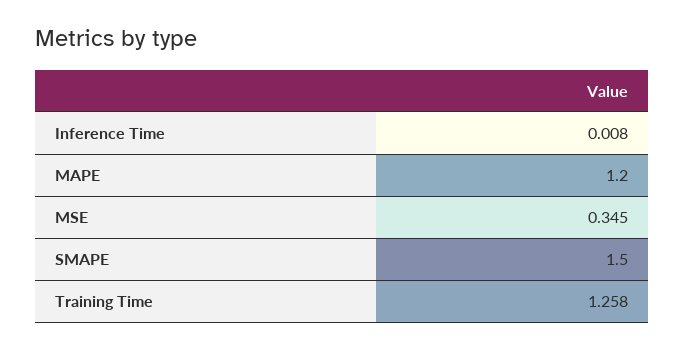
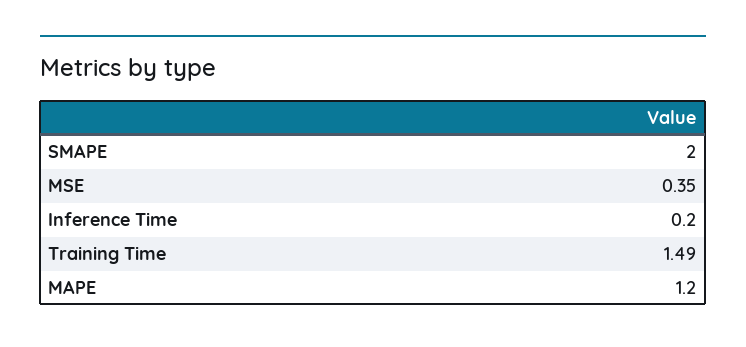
  {
-   "Inference Time": 0.008,
+   "Inference Time": 0.2,
    "MAPE": 1.2,
    "MSE": 0.345,
-   "SMAPE": 1.5,
+   "SMAPE": 2,
-   "Training Time": 1.258
+   "Training Time": 1.49
  }

